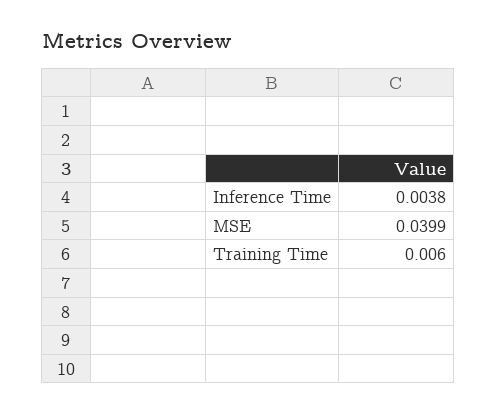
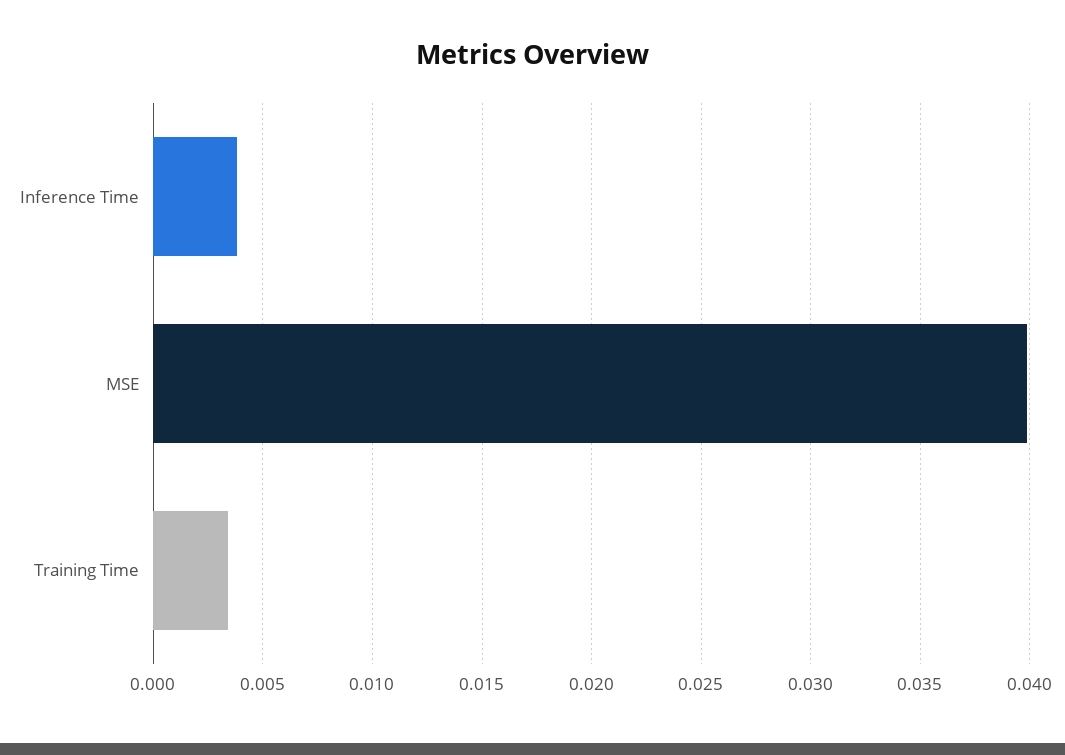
  {
    "Inference Time": 0.0038,
    "MSE": 0.0399,
-   "Training Time": 0.006
+   "Training Time": 0.0035
  }

